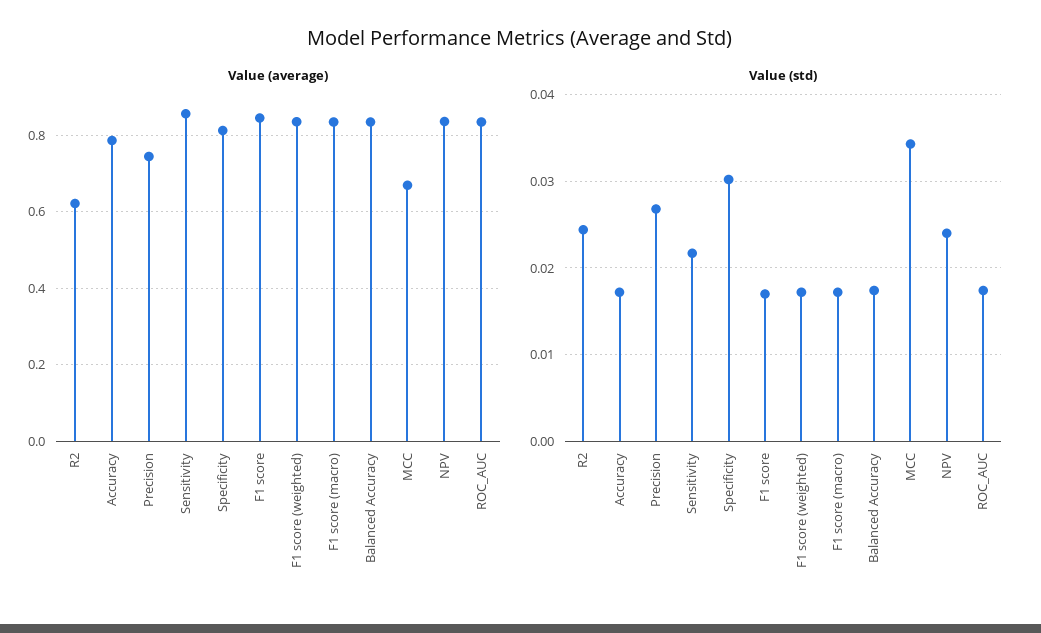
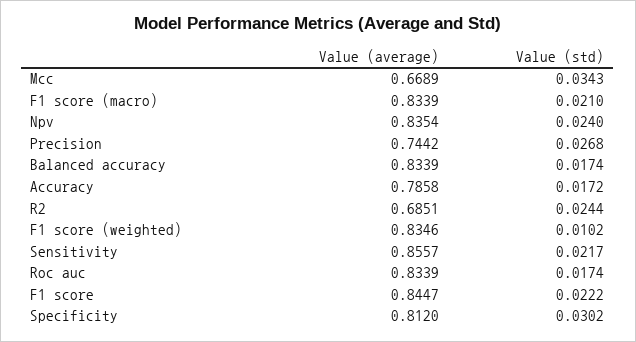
  {
    "Value (average)": {
-     "R2": 0.62,
+     "R2": 0.6851,
      "Accuracy": 0.7858,
      "Precision": 0.7442,
      "Sensitivity": 0.8557,
      "Specificity": 0.812,
      "F1 score": 0.8447,
      "F1 score (weighted)": 0.8346,
      "F1 score (macro)": 0.8339,
      "Balanced Accuracy": 0.8339,
      "MCC": 0.6689,
      "NPV": 0.8354,
      "ROC_AUC": 0.8339
    },
    "Value (std)": {
      "R2": 0.0244,
      "Accuracy": 0.0172,
      "Precision": 0.0268,
      "Sensitivity": 0.0217,
      "Specificity": 0.0302,
-     "F1 score": 0.017,
+     "F1 score": 0.0222,
-     "F1 score (weighted)": 0.017,
+     "F1 score (weighted)": 0.0102,
-     "F1 score (macro)": 0.017,
+     "F1 score (macro)": 0.021,
      "Balanced Accuracy": 0.0174,
      "MCC": 0.0343,
      "NPV": 0.024,
      "ROC_AUC": 0.0174
    }
  }

